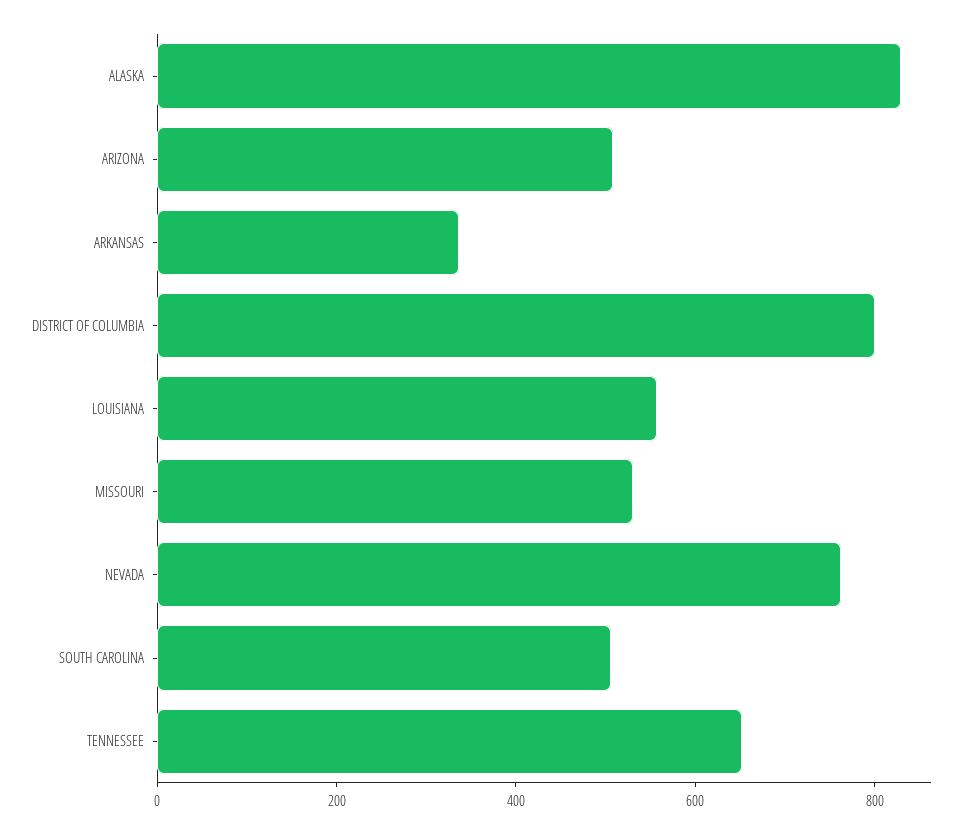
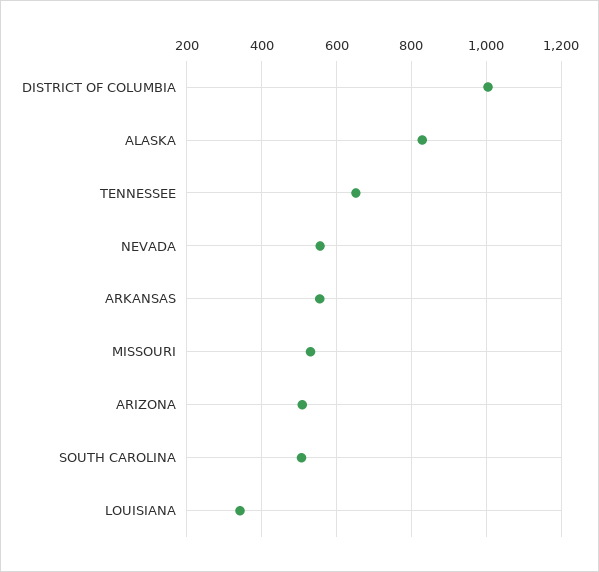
  {
    "ALASKA": 820,
    "ARIZONA": 500,
-   "ARKANSAS": 350,
+   "ARKANSAS": 560,
-   "DISTRICT OF COLUMBIA": 800,
+   "DISTRICT OF COLUMBIA": 1000,
-   "LOUISIANA": 550,
+   "LOUISIANA": 340,
    "MISSOURI": 540,
-   "NEVADA": 750,
+   "NEVADA": 560,
    "SOUTH CAROLINA": 500,
    "TENNESSEE": 660
  }

